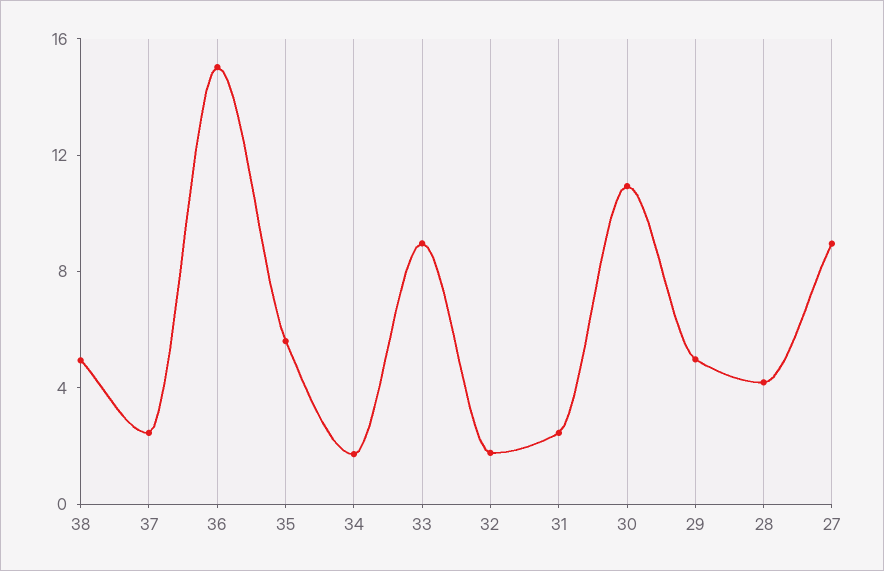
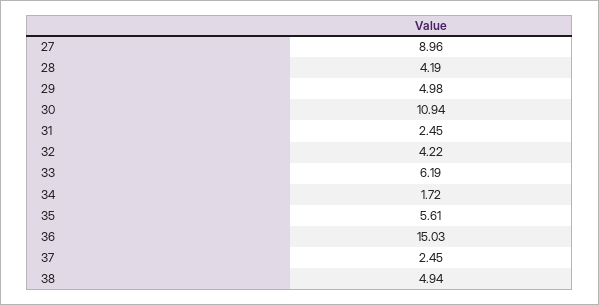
  {
    "38": 4.94,
    "37": 2.45,
    "36": 15.03,
    "35": 5.61,
    "34": 1.72,
-   "33": 9,
+   "33": 6.19,
-   "32": 2,
+   "32": 4.22,
    "31": 2.45,
    "30": 10.94,
    "29": 4.98,
    "28": 4.19,
    "27": 8.96
  }

